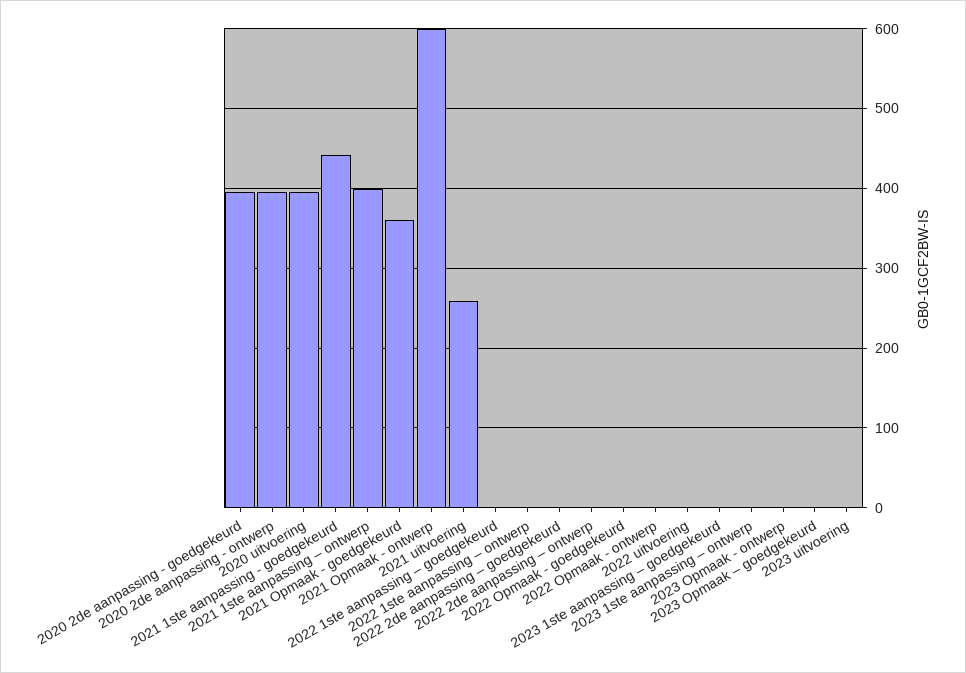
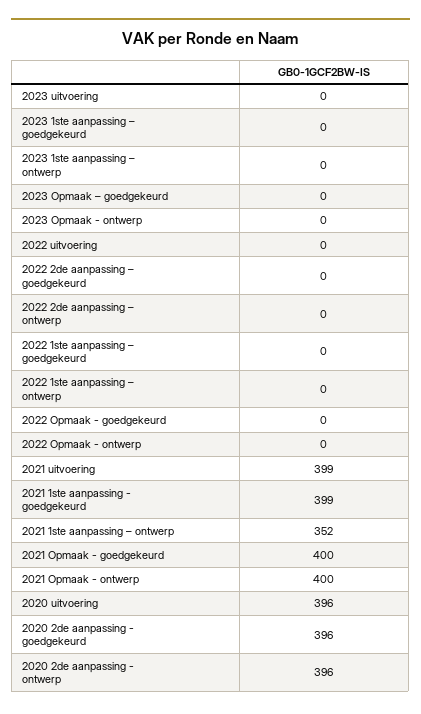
  {
    "2020 2de aanpassing - goedgekeurd": 396,
    "2020 2de aanpassing - ontwerp": 396,
    "2020 uitvoering": 396,
-   "2021 1ste aanpassing - goedgekeurd": 440,
+   "2021 1ste aanpassing - goedgekeurd": 399,
-   "2021 1ste aanpassing – ontwerp": 400,
+   "2021 1ste aanpassing – ontwerp": 352,
-   "2021 Opmaak - goedgekeurd": 360,
+   "2021 Opmaak - goedgekeurd": 400,
-   "2021 Opmaak - ontwerp": 600,
+   "2021 Opmaak - ontwerp": 400,
-   "2021 uitvoering": 260,
+   "2021 uitvoering": 399,
    "2022 1ste aanpassing – goedgekeurd": 0,
    "2022 1ste aanpassing – ontwerp": 0,
    "2022 2de aanpassing – goedgekeurd": 0,
    "2022 2de aanpassing – ontwerp": 0,
    "2022 Opmaak - goedgekeurd": 0,
    "2022 Opmaak - ontwerp": 0,
    "2022 uitvoering": 0,
    "2023 1ste aanpassing – goedgekeurd": 0,
    "2023 1ste aanpassing – ontwerp": 0,
    "2023 Opmaak - ontwerp": 0,
    "2023 Opmaak – goedgekeurd": 0,
    "2023 uitvoering": 0
  }

